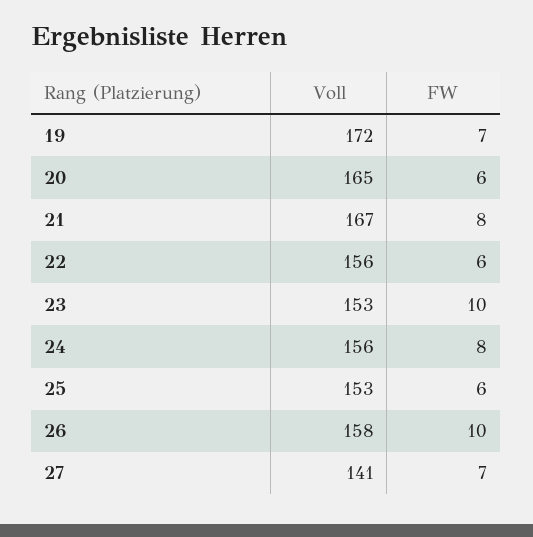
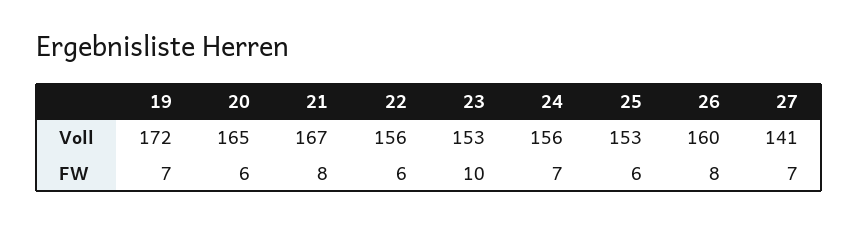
  {
    "Voll": {
      "19": 172,
      "20": 165,
      "21": 167,
      "22": 156,
      "23": 153,
      "24": 156,
      "25": 153,
-     "26": 158,
+     "26": 160,
      "27": 141
    },
    "FW": {
      "19": 7,
      "20": 6,
      "21": 8,
      "22": 6,
      "23": 10,
-     "24": 8,
+     "24": 7,
      "25": 6,
-     "26": 10,
+     "26": 8,
      "27": 7
    }
  }

